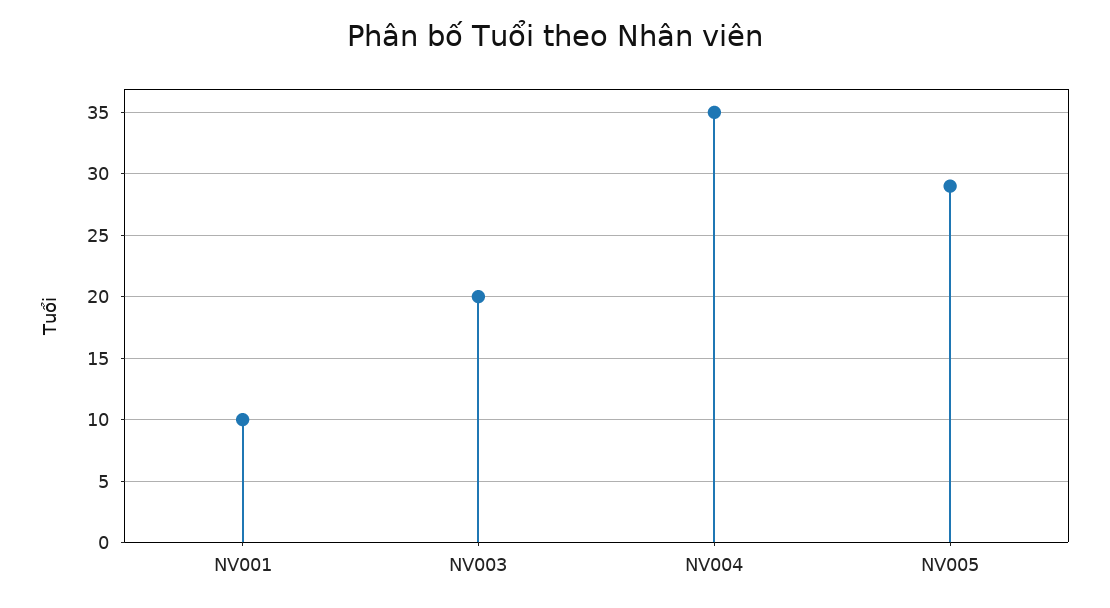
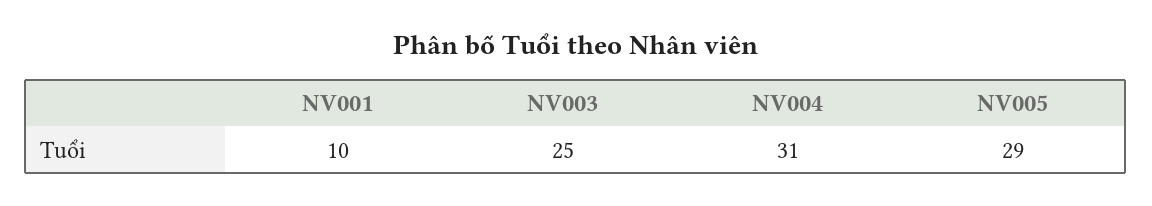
  {
    "NV001": 10,
-   "NV003": 20,
+   "NV003": 25,
-   "NV004": 35,
+   "NV004": 31,
    "NV005": 29
  }

